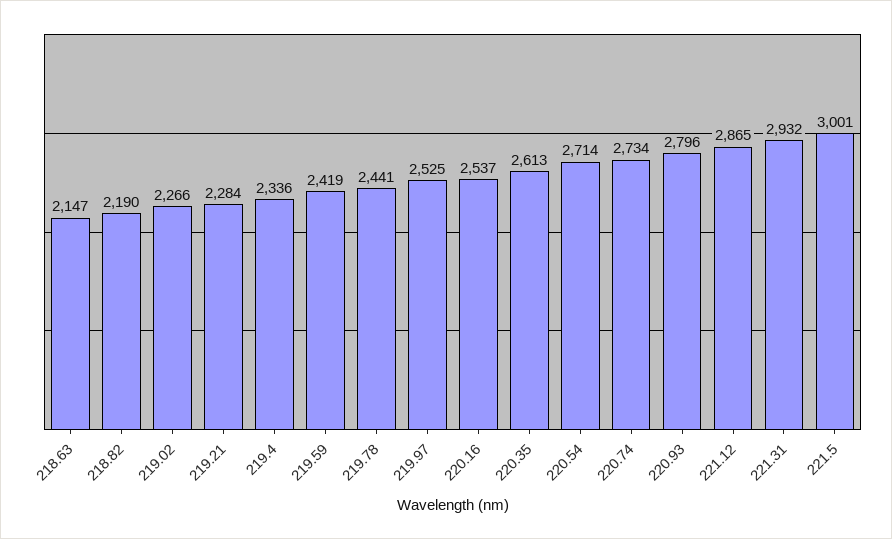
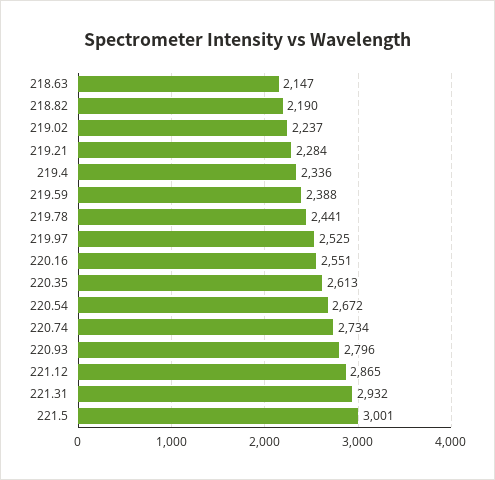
  {
    "218.63": 2147,
    "218.82": 2190,
-   "219.02": 2266,
+   "219.02": 2237,
    "219.21": 2284,
    "219.4": 2336,
-   "219.59": 2419,
+   "219.59": 2388,
    "219.78": 2441,
    "219.97": 2525,
-   "220.16": 2537,
+   "220.16": 2551,
    "220.35": 2613,
-   "220.54": 2714,
+   "220.54": 2672,
    "220.74": 2734,
    "220.93": 2796,
    "221.12": 2865,
    "221.31": 2932,
    "221.5": 3001
  }

